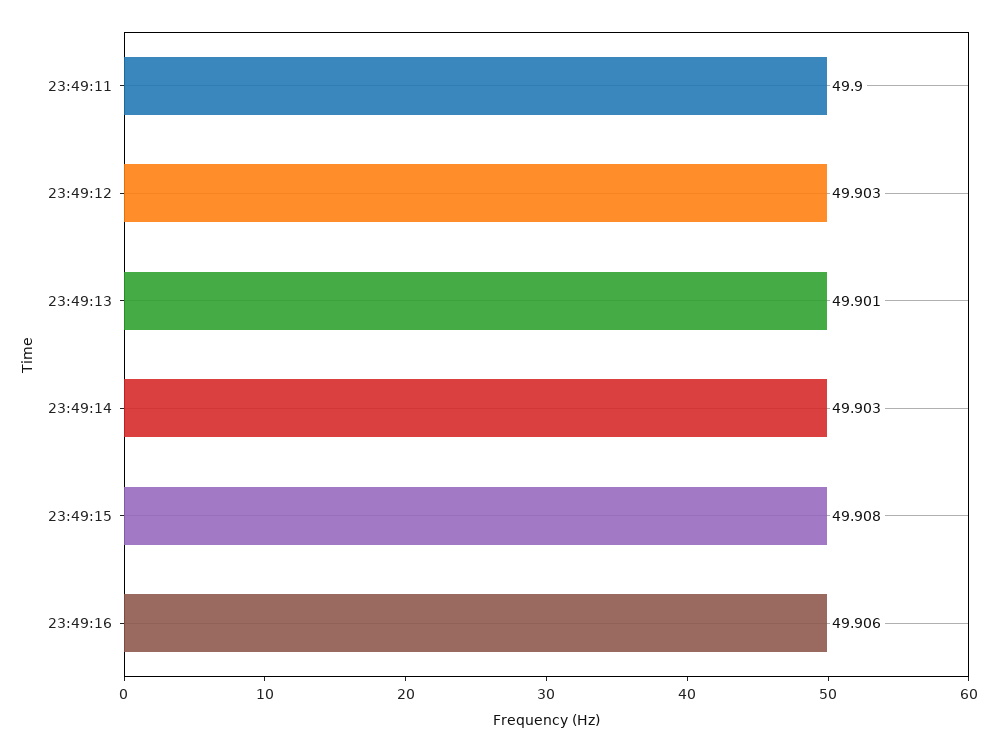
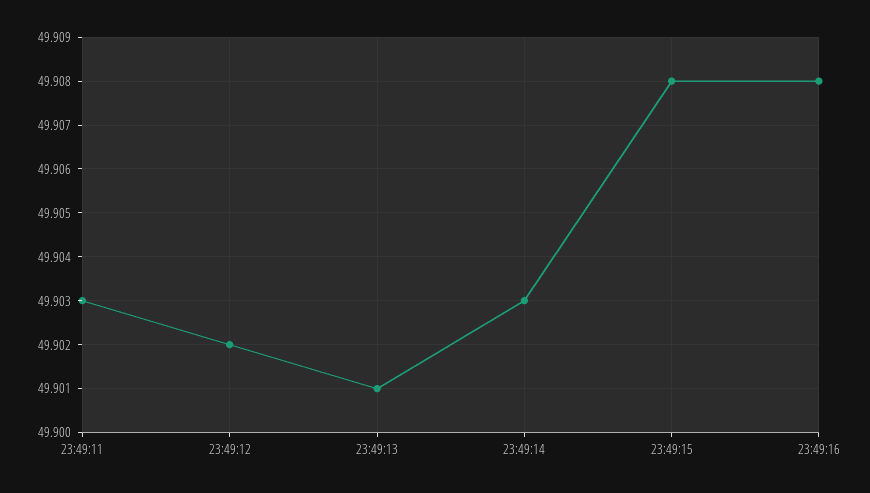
  {
-   "23:49:11": 49.9,
+   "23:49:11": 49.903,
-   "23:49:12": 49.903,
+   "23:49:12": 49.902,
    "23:49:13": 49.901,
    "23:49:14": 49.903,
    "23:49:15": 49.908,
-   "23:49:16": 49.906
+   "23:49:16": 49.908
  }

